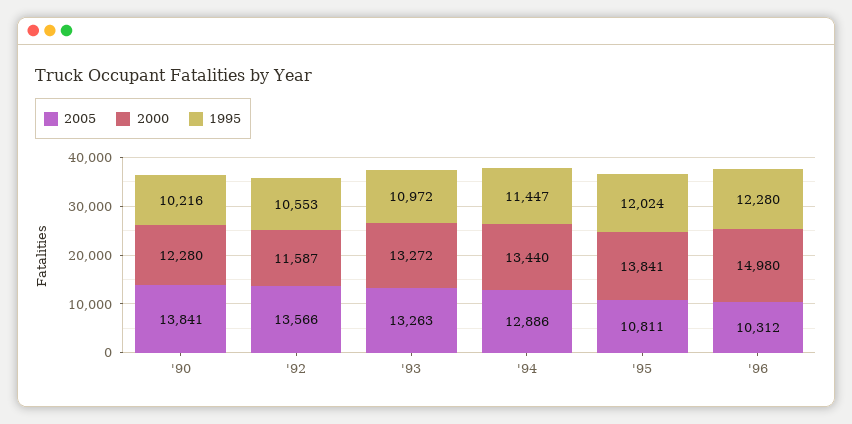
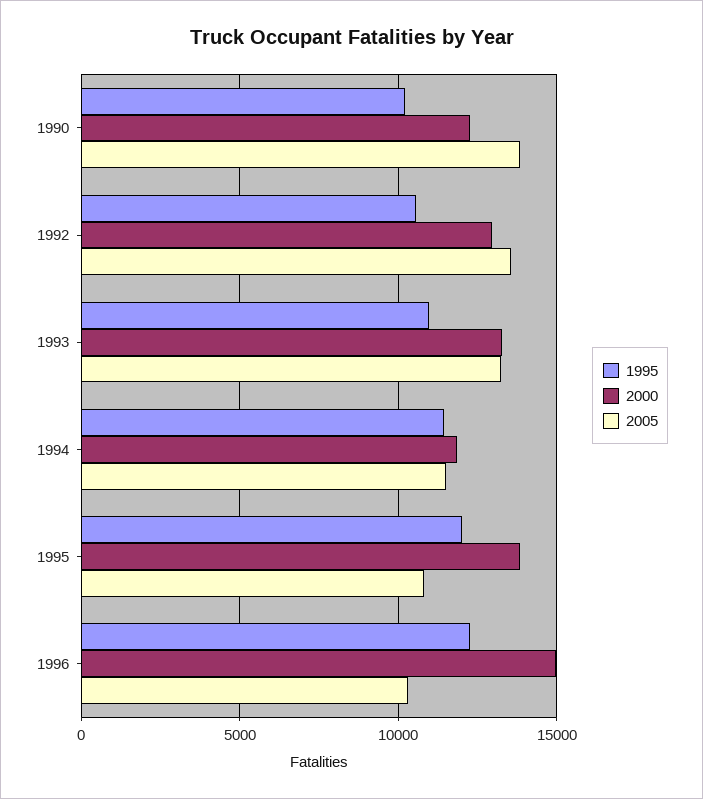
  {
    "2005": {
      "'90": 13841,
      "'92": 13566,
      "'93": 13263,
-     "'94": 12886,
+     "'94": 11500,
      "'95": 10811,
      "'96": 10312
    },
    "2000": {
      "'90": 12280,
-     "'92": 11587,
+     "'92": 13000,
      "'93": 13272,
-     "'94": 13440,
+     "'94": 12000,
      "'95": 13841,
      "'96": 14980
    },
    "1995": {
      "'90": 10216,
      "'92": 10553,
      "'93": 10972,
      "'94": 11447,
      "'95": 12024,
      "'96": 12280
    }
  }

